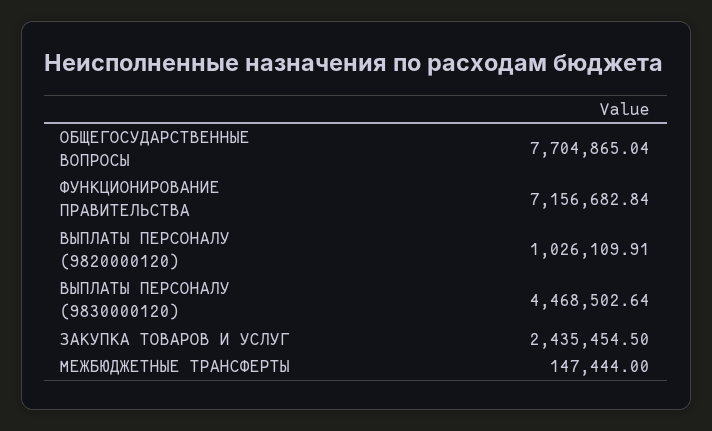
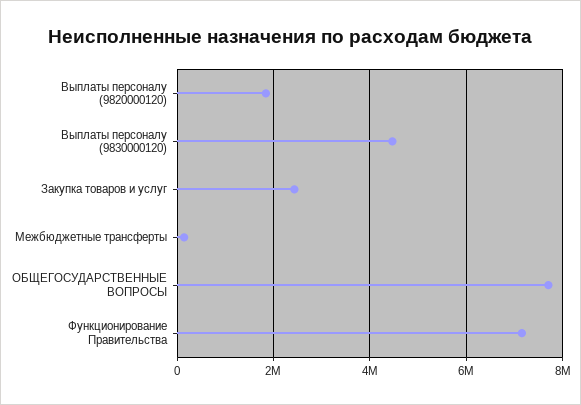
  {
    "ОБЩЕГОСУДАРСТВЕННЫЕ ВОПРОСЫ": 7704865.04,
    "ФУНКЦИОНИРОВАНИЕ ПРАВИТЕЛЬСТВА": 7156682.84,
-   "ВЫПЛАТЫ ПЕРСОНАЛУ (9820000120)": 1026109.91,
+   "ВЫПЛАТЫ ПЕРСОНАЛУ (9820000120)": 1800000,
    "ВЫПЛАТЫ ПЕРСОНАЛУ (9830000120)": 4468502.64,
    "ЗАКУПКА ТОВАРОВ И УСЛУГ": 2435454.5,
    "МЕЖБЮДЖЕТНЫЕ ТРАНСФЕРТЫ": 147444
  }

